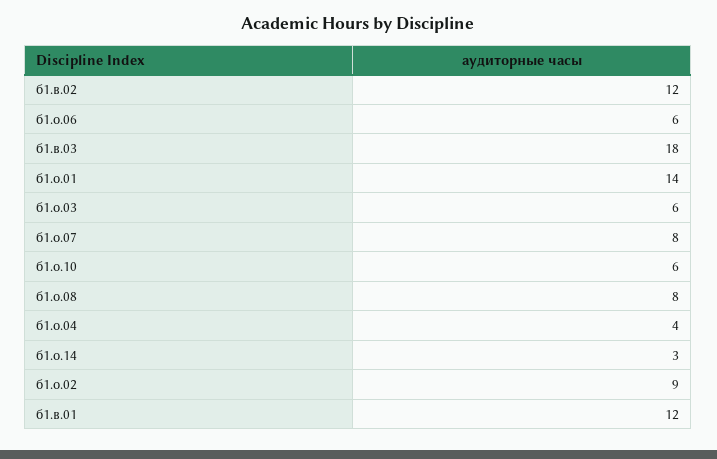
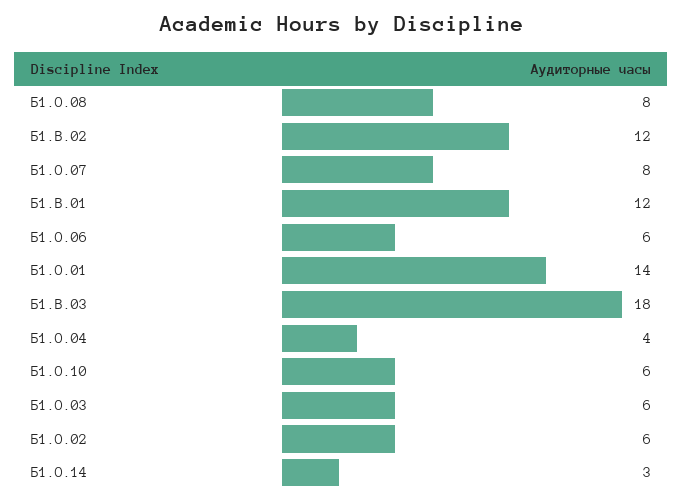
  {
    "б1.в.02": 12,
    "б1.о.06": 6,
    "б1.в.03": 18,
    "б1.о.01": 14,
    "б1.о.03": 6,
    "б1.о.07": 8,
    "б1.о.10": 6,
    "б1.о.08": 8,
    "б1.о.04": 4,
    "б1.о.14": 3,
-   "б1.о.02": 9,
+   "б1.о.02": 6,
    "б1.в.01": 12
  }

